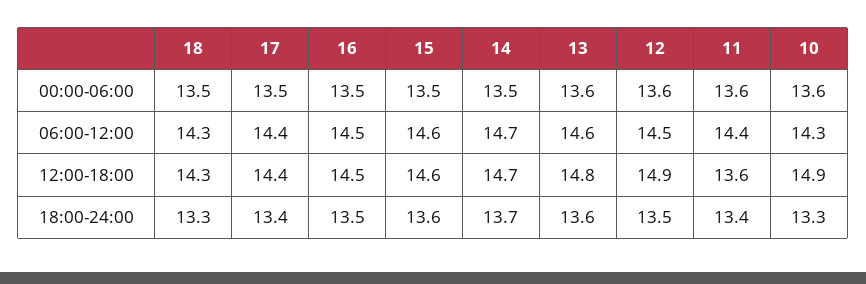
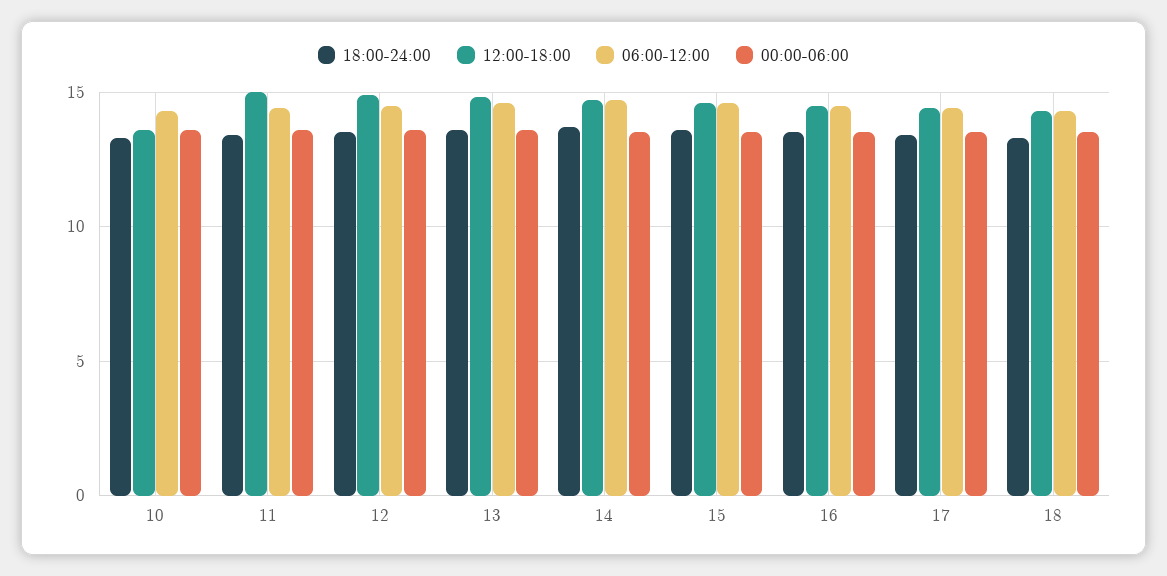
  {
    "00:00-06:00": {
      "18": 13.5,
      "17": 13.5,
      "16": 13.5,
      "15": 13.5,
      "14": 13.5,
      "13": 13.6,
      "12": 13.6,
      "11": 13.6,
      "10": 13.6
    },
    "06:00-12:00": {
      "18": 14.3,
      "17": 14.4,
      "16": 14.5,
      "15": 14.6,
      "14": 14.7,
      "13": 14.6,
      "12": 14.5,
      "11": 14.4,
      "10": 14.3
    },
    "12:00-18:00": {
      "18": 14.3,
      "17": 14.4,
      "16": 14.5,
      "15": 14.6,
      "14": 14.7,
      "13": 14.8,
      "12": 14.9,
-     "11": 13.6,
+     "11": 15,
-     "10": 14.9
+     "10": 13.5
    },
    "18:00-24:00": {
      "18": 13.3,
      "17": 13.4,
      "16": 13.5,
      "15": 13.6,
      "14": 13.7,
      "13": 13.6,
      "12": 13.5,
      "11": 13.4,
      "10": 13.3
    }
  }

